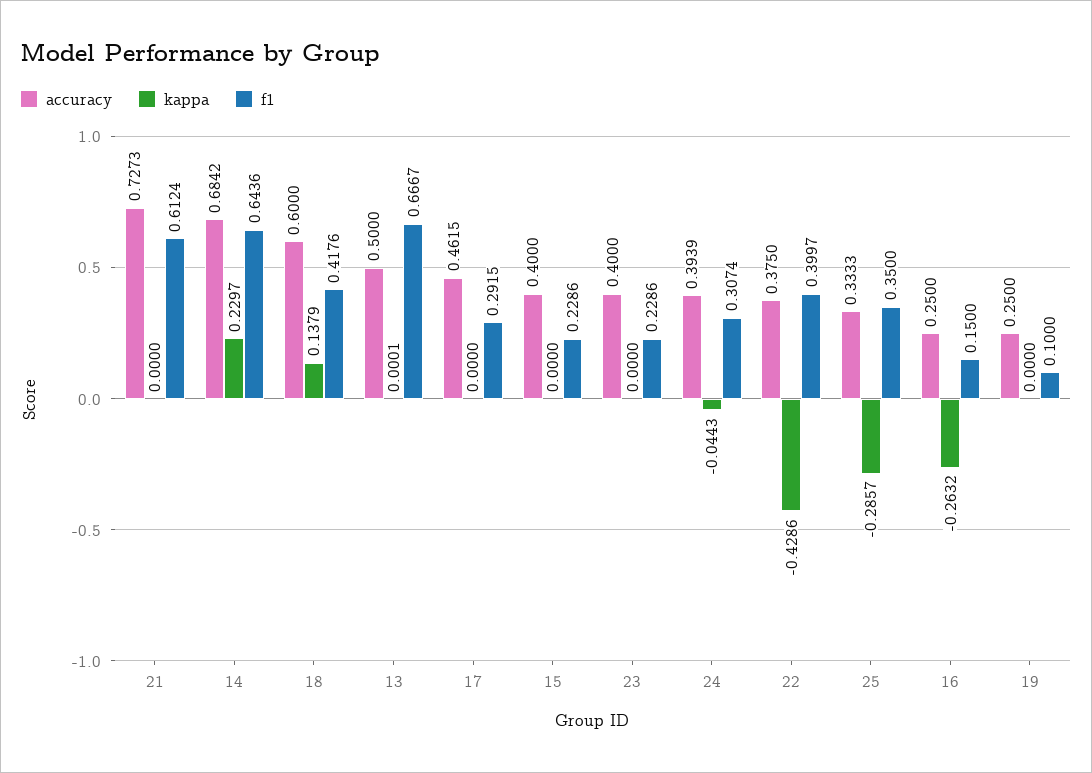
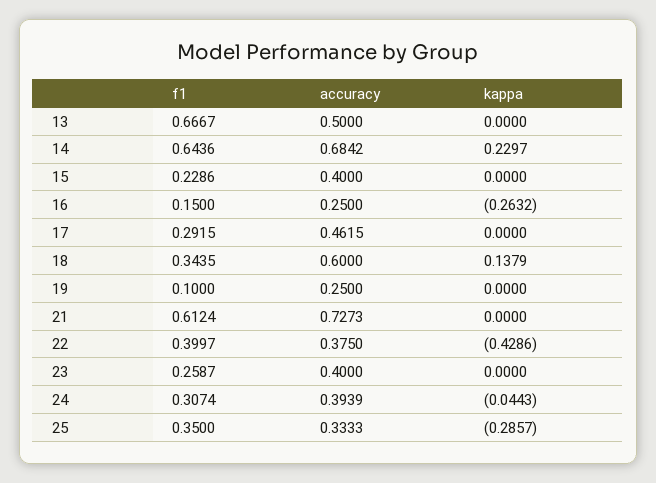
  {
    "accuracy": {
      "21": 0.7273,
      "14": 0.6842,
      "18": 0.6,
      "13": 0.5,
      "17": 0.4615,
      "15": 0.4,
      "23": 0.4,
      "24": 0.3939,
      "22": 0.375,
      "25": 0.3333,
      "16": 0.25,
      "19": 0.25
    },
    "kappa": {
      "21": 0,
      "14": 0.2297,
      "18": 0.1379,
-     "13": 0.0001,
+     "13": 0,
      "17": 0,
      "15": 0,
      "23": 0,
      "24": -0.0443,
      "22": -0.4286,
      "25": -0.2857,
      "16": -0.2632,
      "19": 0
    },
    "f1": {
      "21": 0.6124,
      "14": 0.6436,
-     "18": 0.4176,
+     "18": 0.3435,
      "13": 0.6667,
      "17": 0.2915,
      "15": 0.2286,
-     "23": 0.2286,
+     "23": 0.2587,
      "24": 0.3074,
      "22": 0.3997,
      "25": 0.35,
      "16": 0.15,
      "19": 0.1
    }
  }

